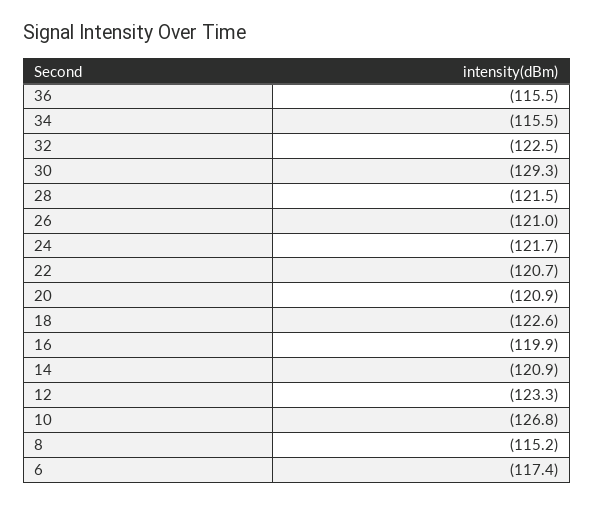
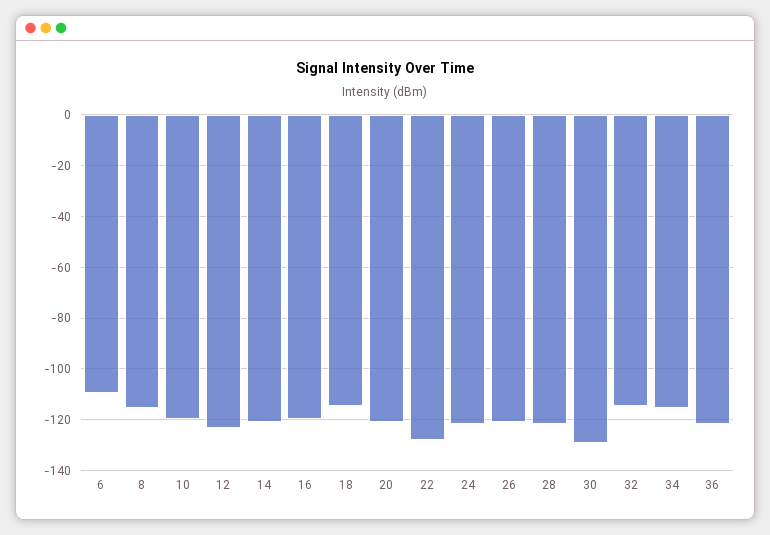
  {
-   "36": -115.5,
+   "36": -122.5,
    "34": -115.5,
-   "32": -122.5,
+   "32": -115,
    "30": -129.3,
    "28": -121.5,
    "26": -121,
    "24": -121.7,
-   "22": -120.7,
+   "22": -127.5,
    "20": -120.9,
-   "18": -122.6,
+   "18": -115,
    "16": -119.9,
    "14": -120.9,
    "12": -123.3,
-   "10": -126.8,
+   "10": -120,
    "8": -115.2,
-   "6": -117.4
+   "6": -110
  }

